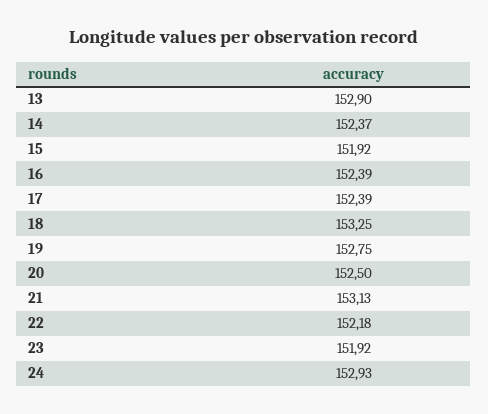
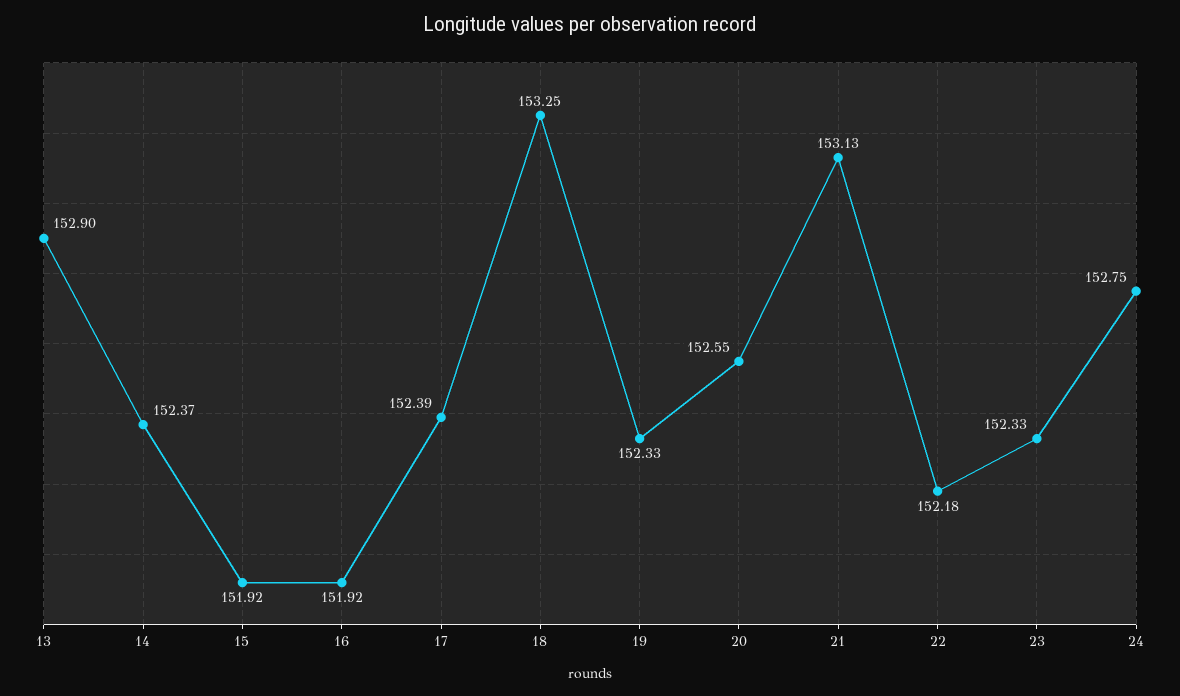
  {
    "13": 152.9,
    "14": 152.37,
    "15": 151.92,
-   "16": 152.39,
+   "16": 151.92,
    "17": 152.39,
    "18": 153.25,
-   "19": 152.75,
+   "19": 152.33,
-   "20": 152.5,
+   "20": 152.55,
    "21": 153.13,
    "22": 152.18,
-   "23": 151.92,
+   "23": 152.33,
-   "24": 152.93
+   "24": 152.75
  }

